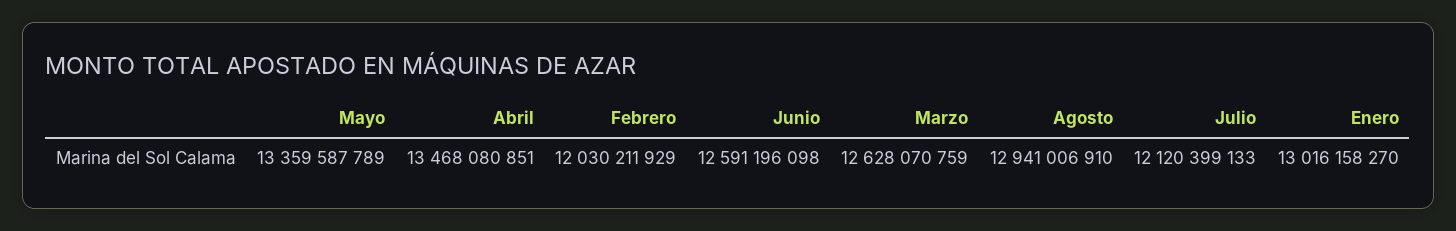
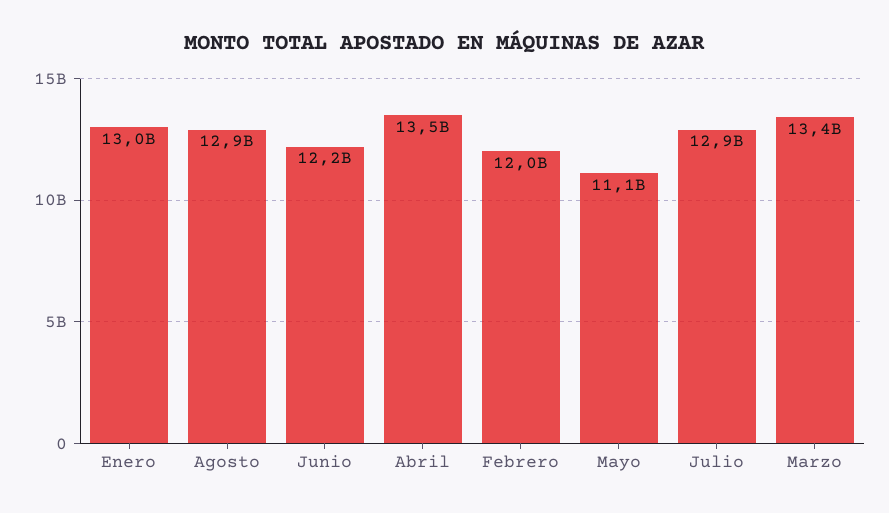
  {
-   "Mayo": 13359587789,
+   "Mayo": 11100000000,
    "Abril": 13468080851,
    "Febrero": 12030211929,
-   "Junio": 12591196098,
+   "Junio": 12200000000,
-   "Marzo": 12628070759,
+   "Marzo": 13400000000,
    "Agosto": 12941006910,
-   "Julio": 12120399133,
+   "Julio": 12900000000,
    "Enero": 13016158270
  }

